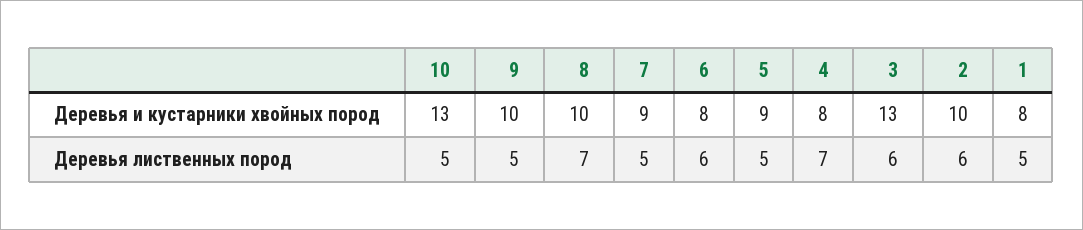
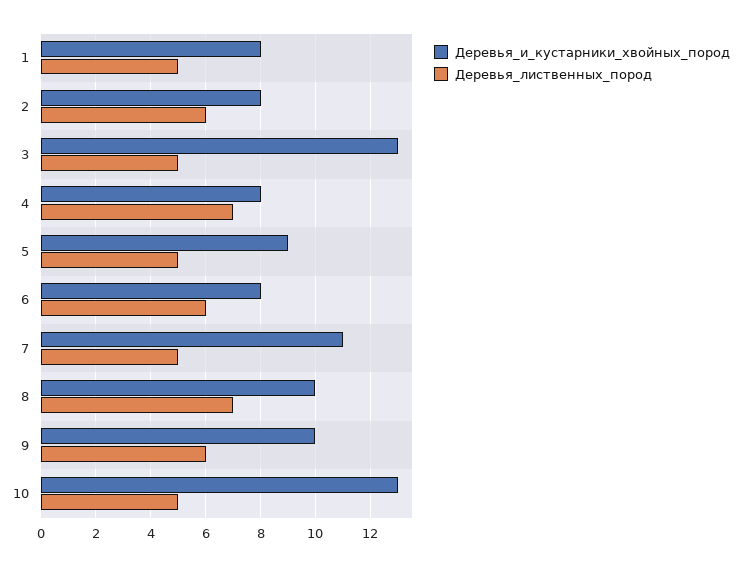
  {
    "Деревья и кустарники хвойных пород": {
      "10": 13,
      "9": 10,
      "8": 10,
-     "7": 9,
+     "7": 11,
      "6": 8,
      "5": 9,
      "4": 8,
      "3": 13,
-     "2": 10,
+     "2": 8,
      "1": 8
    },
    "Деревья лиственных пород": {
      "10": 5,
-     "9": 5,
+     "9": 6,
      "8": 7,
      "7": 5,
      "6": 6,
      "5": 5,
      "4": 7,
-     "3": 6,
+     "3": 5,
      "2": 6,
      "1": 5
    }
  }

